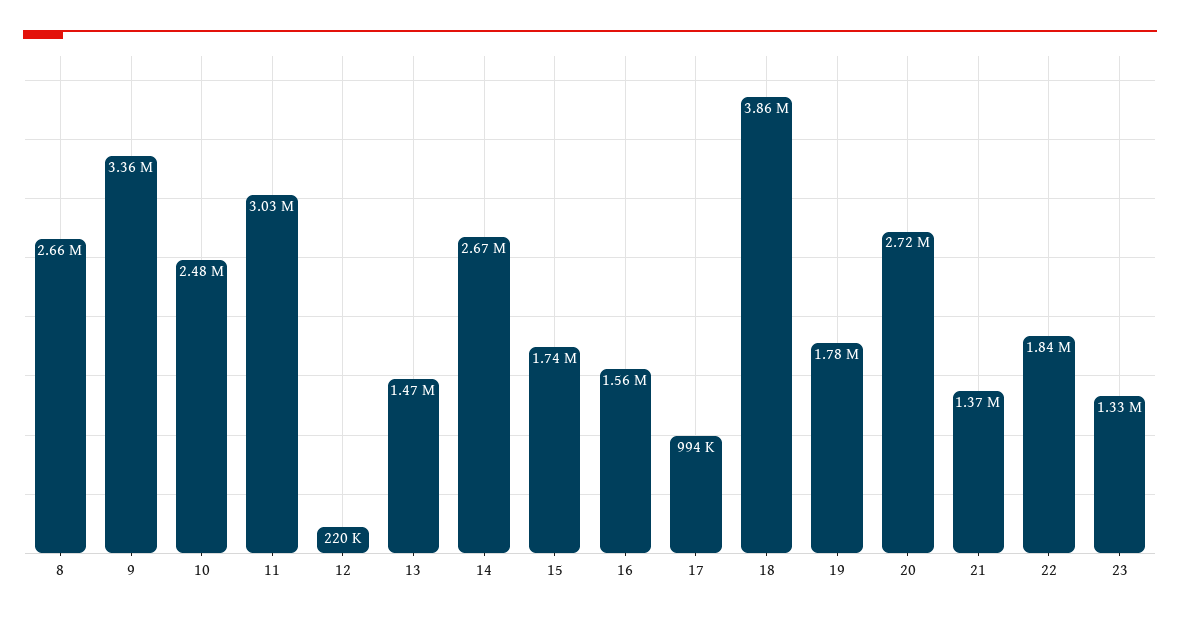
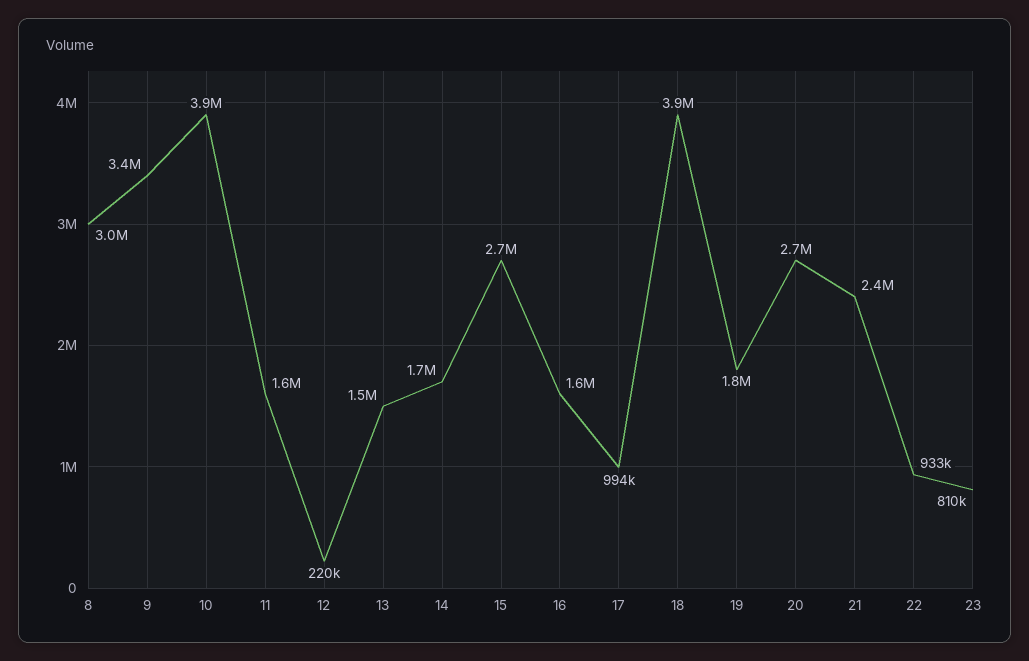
  {
-   "8": 2660000,
+   "8": 3000000,
    "9": 3360000,
-   "10": 2480000,
+   "10": 3900000,
-   "11": 3030000,
+   "11": 1600000,
    "12": 220000,
    "13": 1470000,
-   "14": 2670000,
+   "14": 1700000,
-   "15": 1740000,
+   "15": 2700000,
    "16": 1560000,
    "17": 994000,
    "18": 3860000,
    "19": 1780000,
    "20": 2720000,
-   "21": 1370000,
+   "21": 2400000,
-   "22": 1840000,
+   "22": 933000,
-   "23": 1330000
+   "23": 810000
  }

